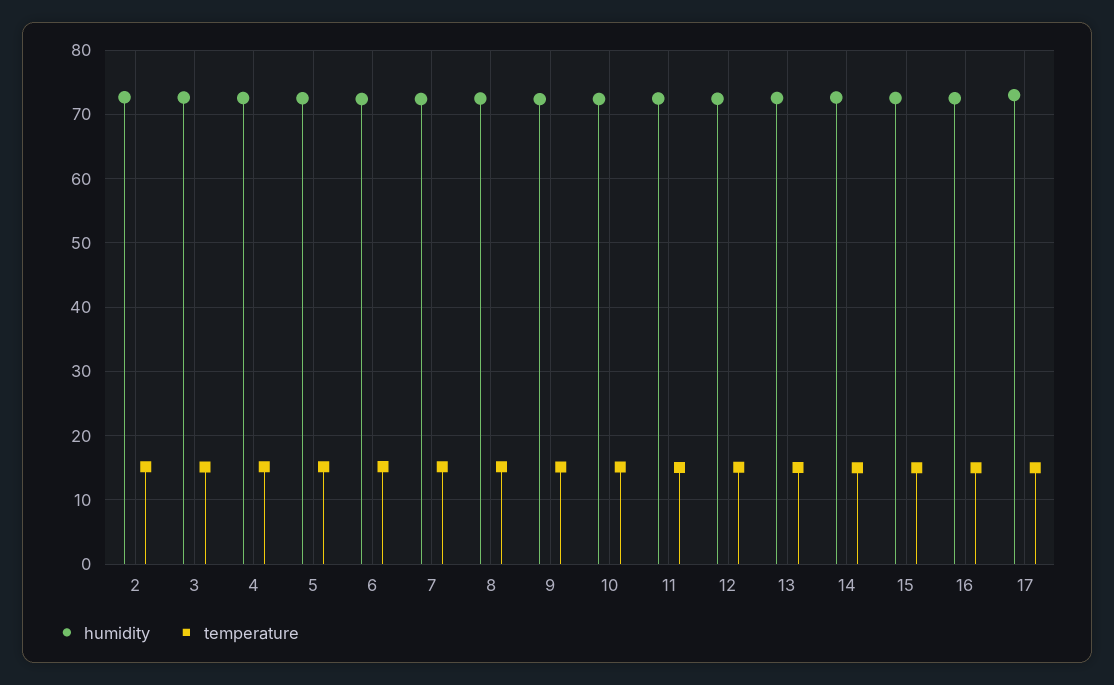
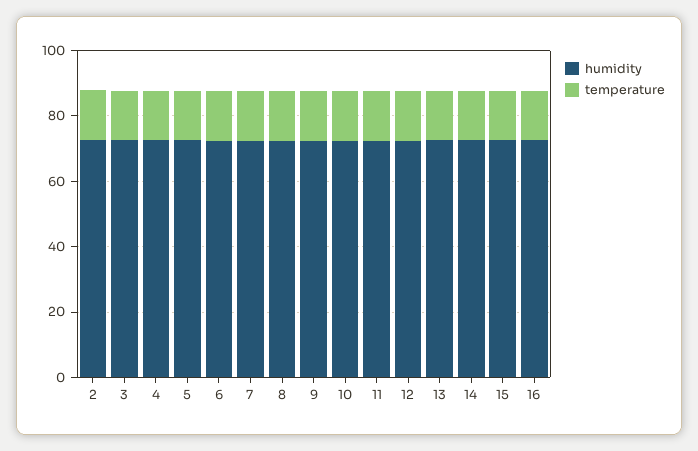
  {
    "humidity": {
      "2": 73,
      "3": 73,
      "4": 73,
      "5": 73,
      "6": 72,
      "7": 72,
      "8": 72,
      "9": 72,
      "10": 72,
      "11": 72,
      "12": 72,
      "13": 73,
      "14": 73,
      "15": 73,
-     "16": 73,
+     "16": 73
-     "17": 73
    },
    "temperature": {
      "2": 15,
      "3": 15,
      "4": 15,
      "5": 15,
      "6": 15,
      "7": 15,
      "8": 15,
      "9": 15,
      "10": 15,
      "11": 15,
      "12": 15,
      "13": 15,
      "14": 15,
      "15": 15,
-     "16": 15,
+     "16": 15
-     "17": 15
    }
  }

